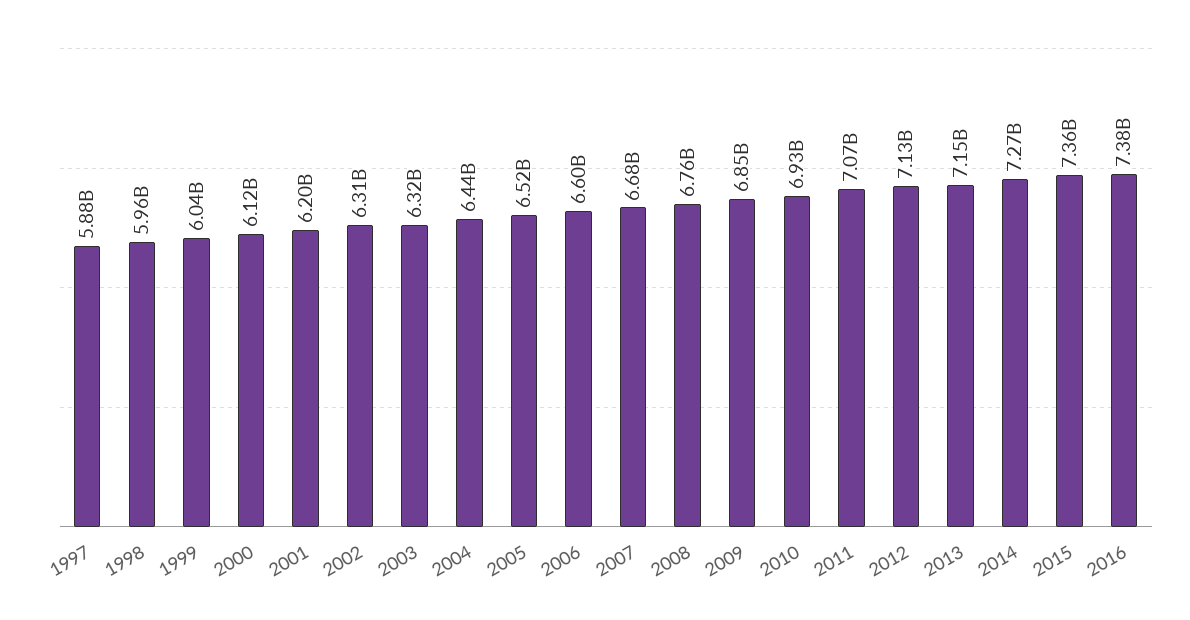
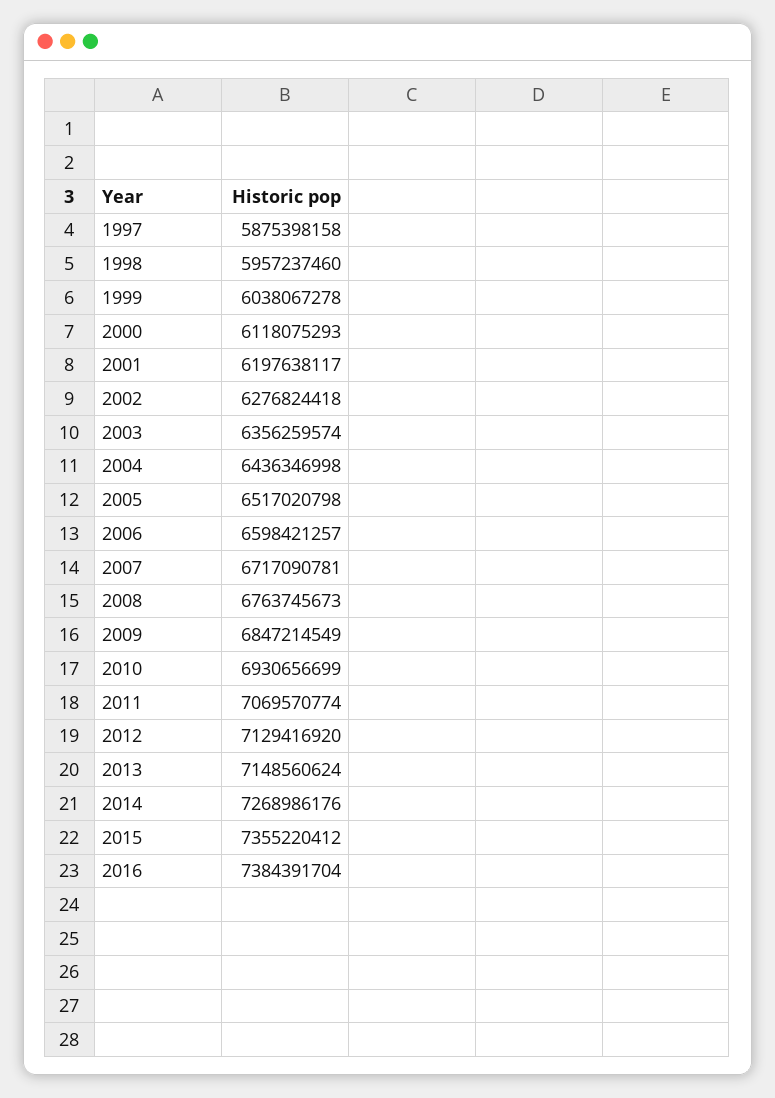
  {
    "1997": 5875398158,
    "1998": 5957237460,
    "1999": 6038067278,
    "2000": 6118075293,
    "2001": 6197638117,
-   "2002": 6310000000,
+   "2002": 6276824418,
-   "2003": 6320000000,
+   "2003": 6356259574,
    "2004": 6436346998,
    "2005": 6517020798,
    "2006": 6598421257,
-   "2007": 6680000000,
+   "2007": 6717090781,
    "2008": 6763745673,
    "2009": 6847214549,
    "2010": 6930656699,
    "2011": 7069570774,
    "2012": 7129416920,
    "2013": 7148560624,
    "2014": 7268986176,
    "2015": 7355220412,
    "2016": 7384391704
  }

